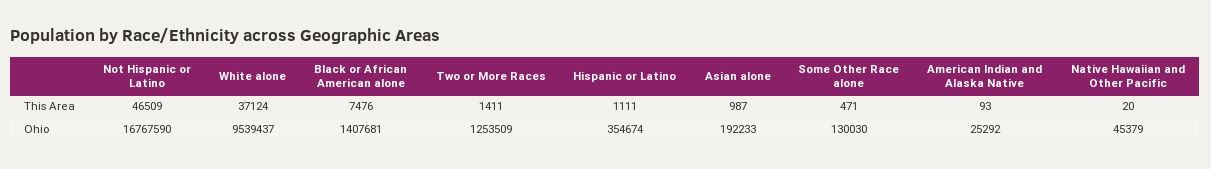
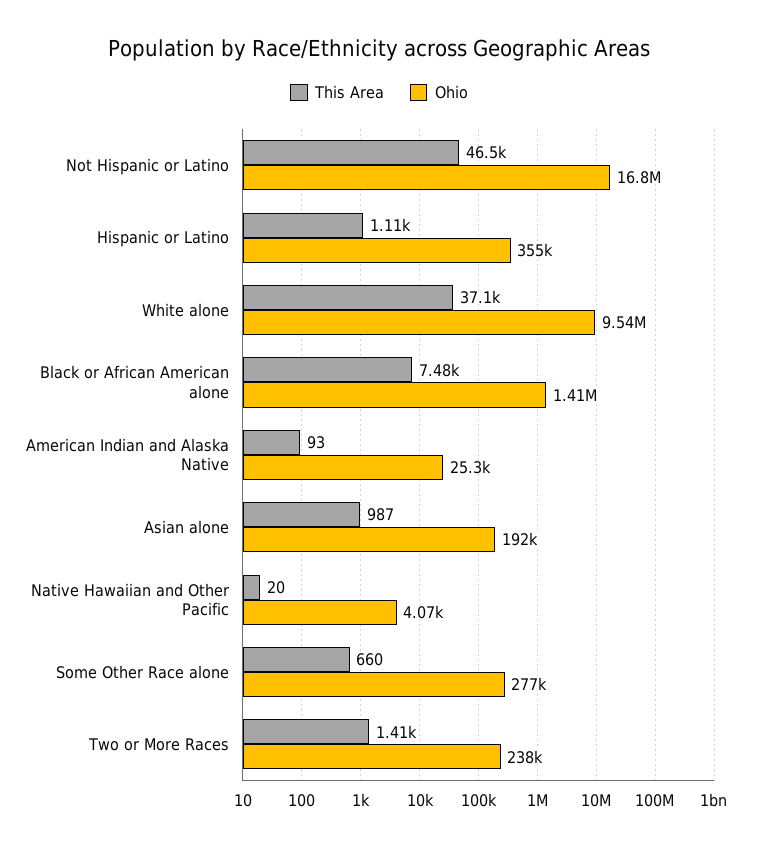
  {
    "This Area": {
      "Not Hispanic or Latino": 46509,
      "White alone": 37124,
      "Black or African American alone": 7476,
      "Two or More Races": 1411,
      "Hispanic or Latino": 1111,
      "Asian alone": 987,
-     "Some Other Race alone": 471,
+     "Some Other Race alone": 660,
      "American Indian and Alaska Native": 93,
      "Native Hawaiian and Other Pacific": 20
    },
    "Ohio": {
      "Not Hispanic or Latino": 16767590,
      "White alone": 9539437,
      "Black or African American alone": 1407681,
-     "Two or More Races": 1253509,
+     "Two or More Races": 238000,
      "Hispanic or Latino": 354674,
      "Asian alone": 192233,
-     "Some Other Race alone": 130030,
+     "Some Other Race alone": 277000,
      "American Indian and Alaska Native": 25292,
-     "Native Hawaiian and Other Pacific": 45379
+     "Native Hawaiian and Other Pacific": 4070
    }
  }

